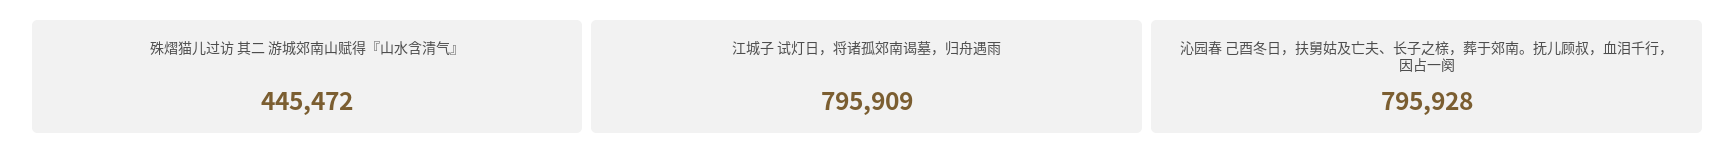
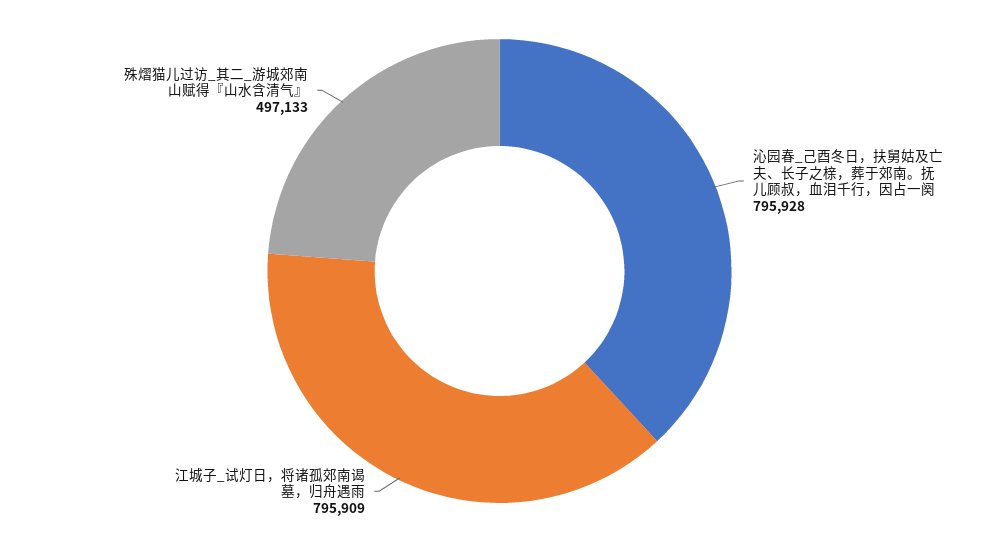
  {
-   "殊熠猫儿过访 其二 游城郊南山赋得『山水含清气』": 445472,
+   "殊熠猫儿过访 其二 游城郊南山赋得『山水含清气』": 497133,
    "江城子 试灯日，将诸孤郊南谒墓，归舟遇雨": 795909,
    "沁园春 己酉冬日，扶舅姑及亡夫、长子之榇，葬于郊南。抚儿顾叔，血泪千行，因占一阕": 795928
  }

